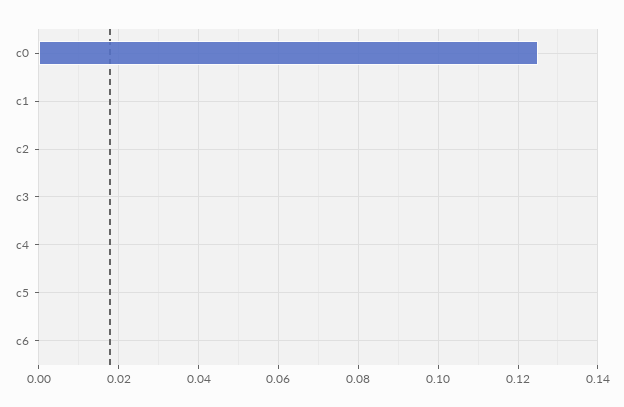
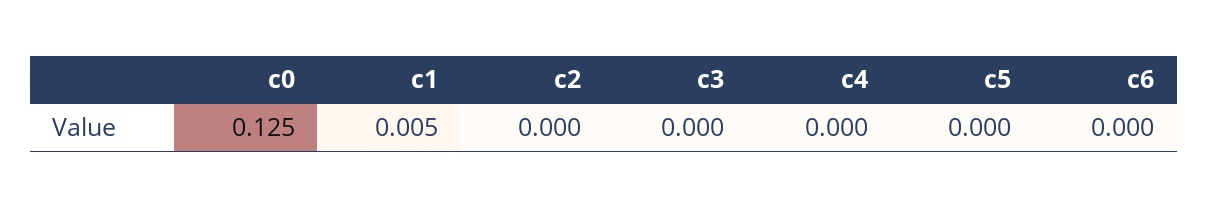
  {
    "c0": 0.125,
-   "c1": 0,
+   "c1": 0.005,
    "c2": 0,
    "c3": 0,
    "c4": 0,
    "c5": 0,
    "c6": 0
  }

